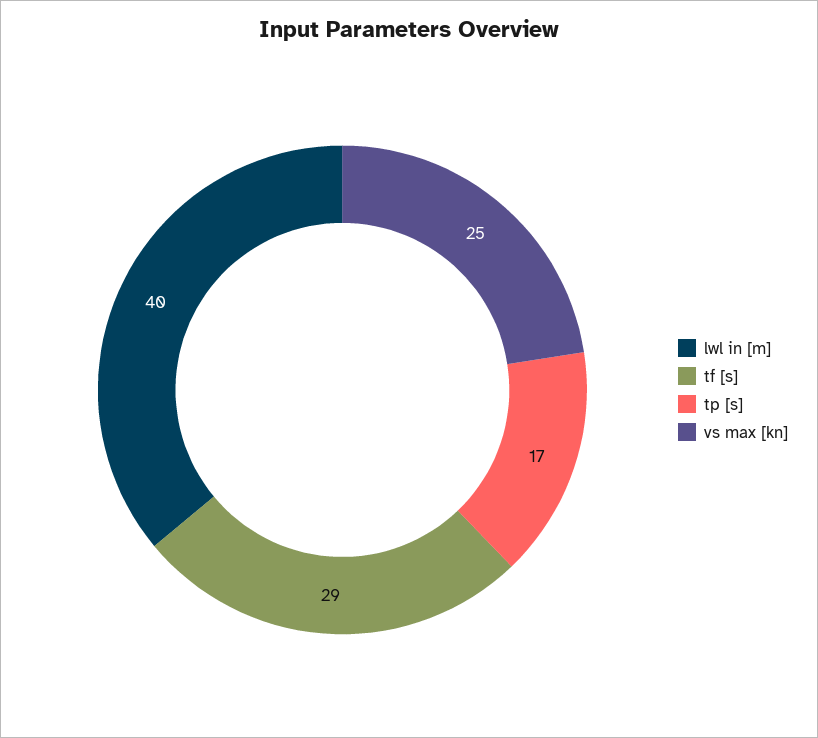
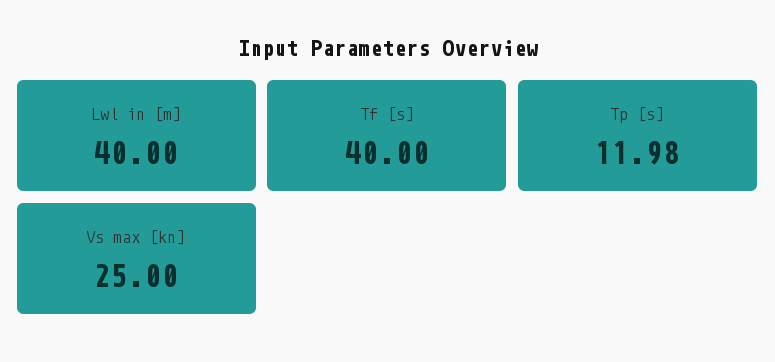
  {
    "lwl in [m]": 40,
-   "tf [s]": 29,
+   "tf [s]": 40,
-   "tp [s]": 17,
+   "tp [s]": 11.98,
    "vs max [kn]": 25
  }

